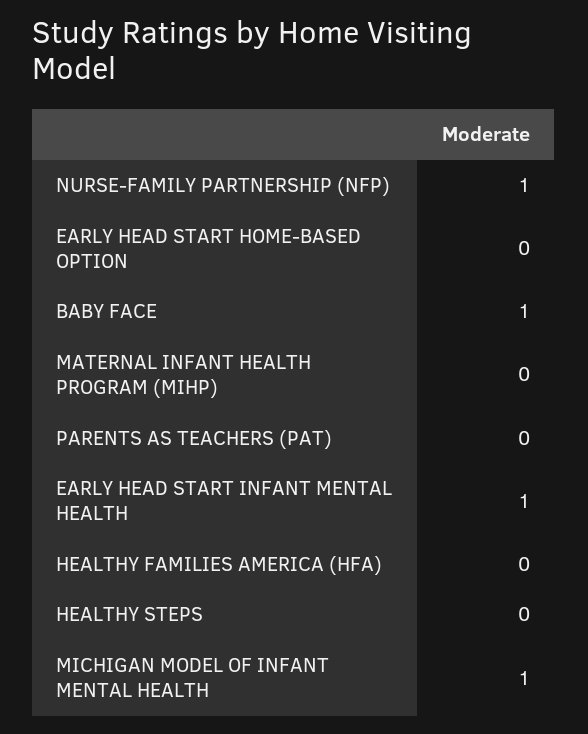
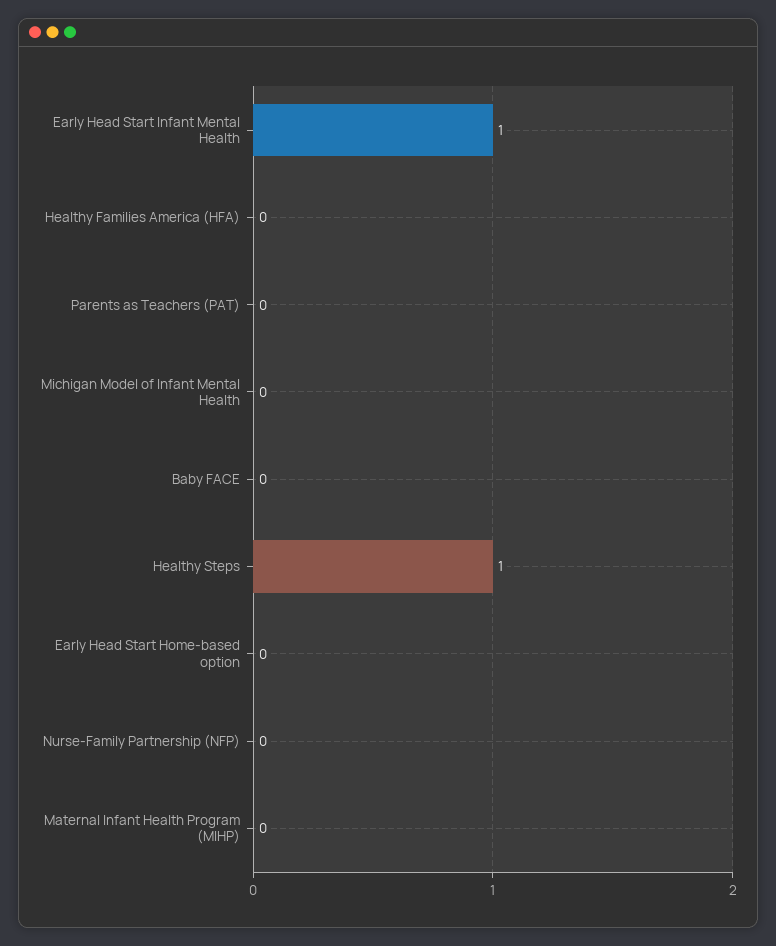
  {
-   "NURSE-FAMILY PARTNERSHIP (NFP)": 1,
+   "NURSE-FAMILY PARTNERSHIP (NFP)": 0,
    "EARLY HEAD START HOME-BASED OPTION": 0,
-   "BABY FACE": 1,
+   "BABY FACE": 0,
    "MATERNAL INFANT HEALTH PROGRAM (MIHP)": 0,
    "PARENTS AS TEACHERS (PAT)": 0,
    "EARLY HEAD START INFANT MENTAL HEALTH": 1,
    "HEALTHY FAMILIES AMERICA (HFA)": 0,
-   "HEALTHY STEPS": 0,
+   "HEALTHY STEPS": 1,
-   "MICHIGAN MODEL OF INFANT MENTAL HEALTH": 1
+   "MICHIGAN MODEL OF INFANT MENTAL HEALTH": 0
  }

